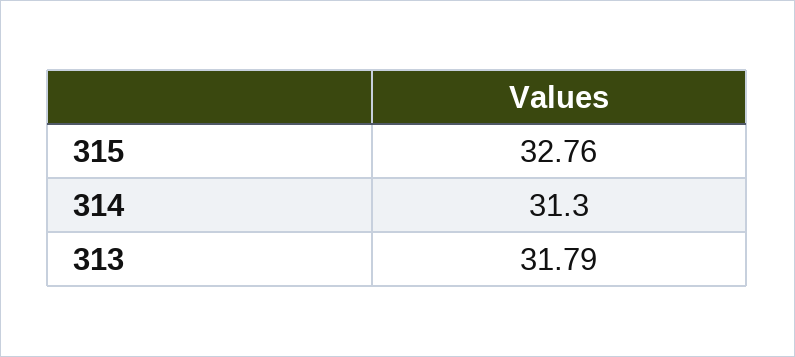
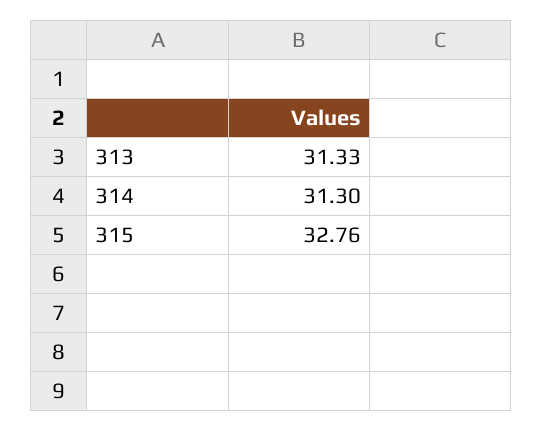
  {
    "315": 32.76,
    "314": 31.3,
-   "313": 31.79
+   "313": 31.33
  }

